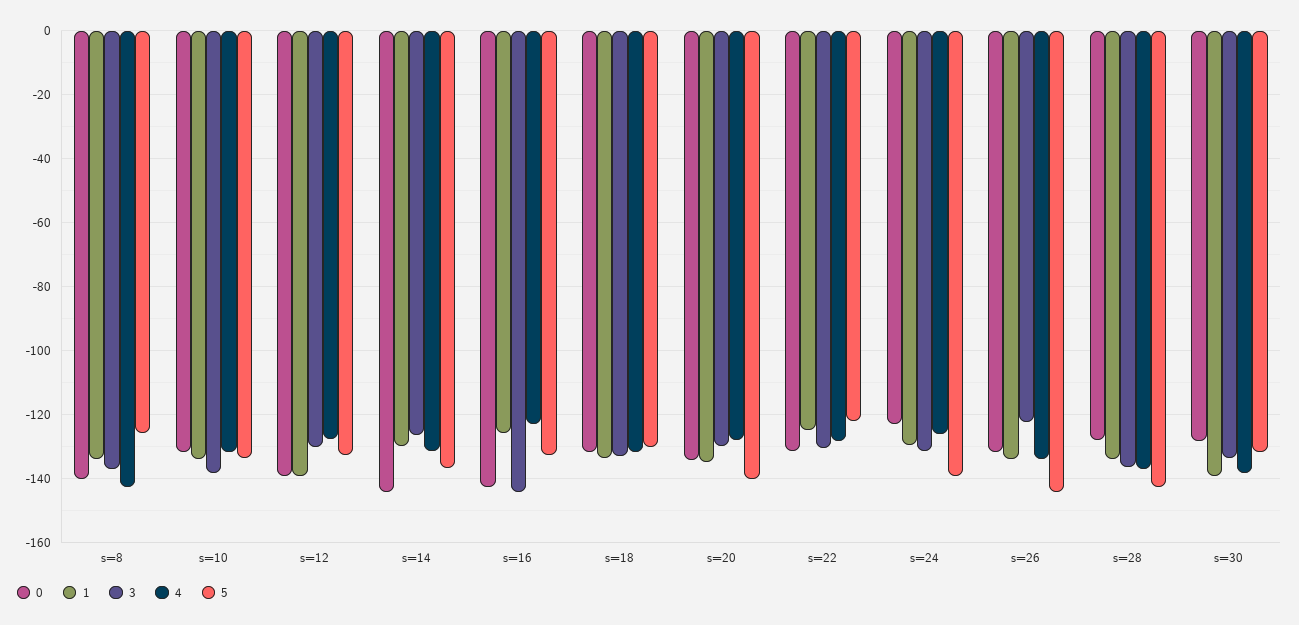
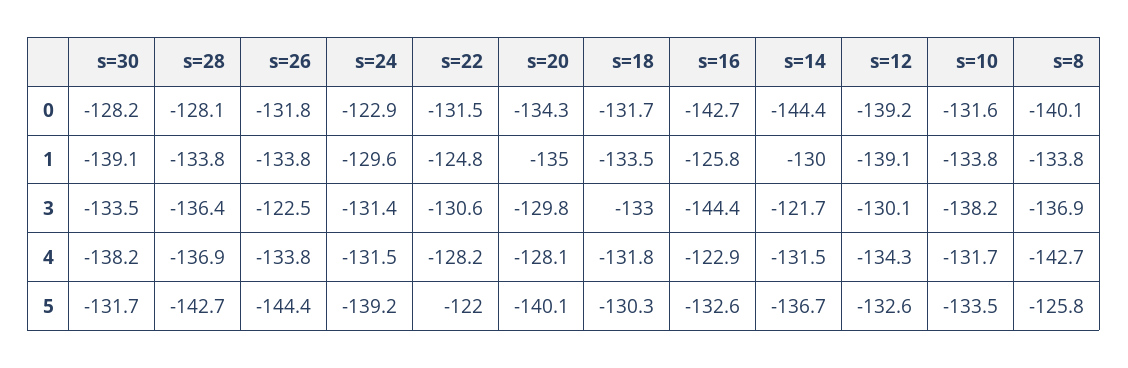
  {
    "0": {
      "s=8": -140.1,
      "s=10": -131.6,
      "s=12": -139.2,
      "s=14": -144.4,
      "s=16": -142.7,
      "s=18": -131.7,
      "s=20": -134.3,
      "s=22": -131.5,
      "s=24": -122.9,
      "s=26": -131.8,
      "s=28": -128.1,
      "s=30": -128.2
    },
    "1": {
      "s=8": -133.8,
      "s=10": -133.8,
      "s=12": -139.1,
      "s=14": -130,
      "s=16": -125.8,
      "s=18": -133.5,
      "s=20": -135,
      "s=22": -124.8,
      "s=24": -129.6,
      "s=26": -133.8,
      "s=28": -133.8,
      "s=30": -139.1
    },
    "3": {
      "s=8": -136.9,
      "s=10": -138.2,
      "s=12": -130.1,
-     "s=14": -126,
+     "s=14": -121.7,
      "s=16": -144.4,
      "s=18": -133,
      "s=20": -129.8,
      "s=22": -130.6,
      "s=24": -131.4,
      "s=26": -122.5,
      "s=28": -136.4,
      "s=30": -133.5
    },
    "4": {
      "s=8": -142.7,
      "s=10": -131.7,
-     "s=12": -128,
+     "s=12": -134.3,
      "s=14": -131.5,
      "s=16": -122.9,
      "s=18": -131.8,
      "s=20": -128.1,
      "s=22": -128.2,
-     "s=24": -126,
+     "s=24": -131.5,
      "s=26": -133.8,
      "s=28": -136.9,
      "s=30": -138.2
    },
    "5": {
      "s=8": -125.8,
      "s=10": -133.5,
      "s=12": -132.6,
      "s=14": -136.7,
      "s=16": -132.6,
      "s=18": -130.3,
      "s=20": -140.1,
      "s=22": -122,
      "s=24": -139.2,
      "s=26": -144.4,
      "s=28": -142.7,
      "s=30": -131.7
    }
  }

